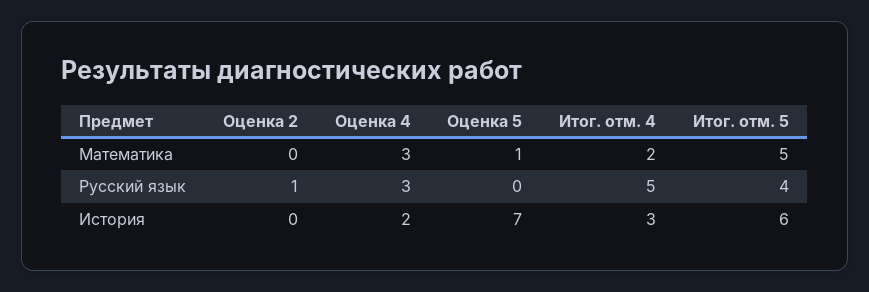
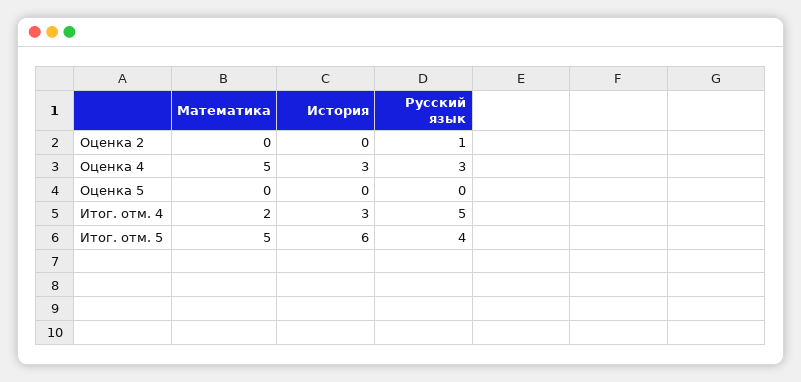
  {
    "Оценка 2": {
      "Математика": 0,
      "Русский язык": 1,
      "История": 0
    },
    "Оценка 4": {
-     "Математика": 3,
+     "Математика": 5,
      "Русский язык": 3,
-     "История": 2
+     "История": 3
    },
    "Оценка 5": {
-     "Математика": 1,
+     "Математика": 0,
      "Русский язык": 0,
-     "История": 7
+     "История": 0
    },
    "Итог. отм. 4": {
      "Математика": 2,
      "Русский язык": 5,
      "История": 3
    },
    "Итог. отм. 5": {
      "Математика": 5,
      "Русский язык": 4,
      "История": 6
    }
  }

